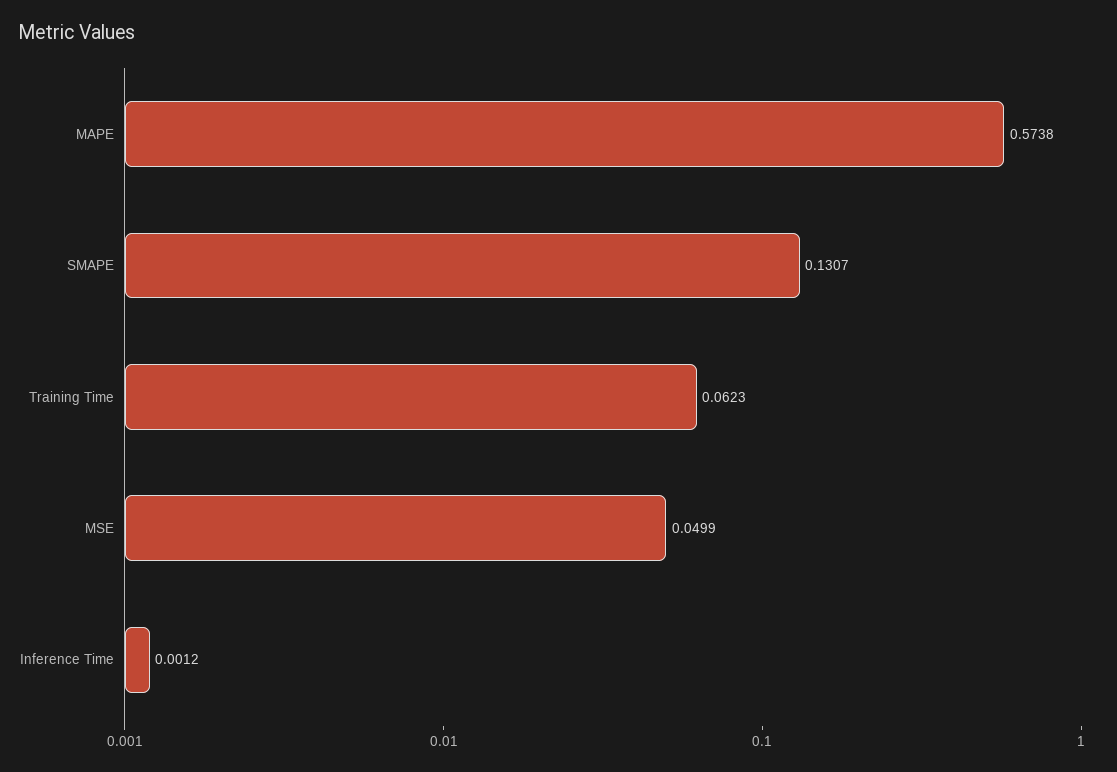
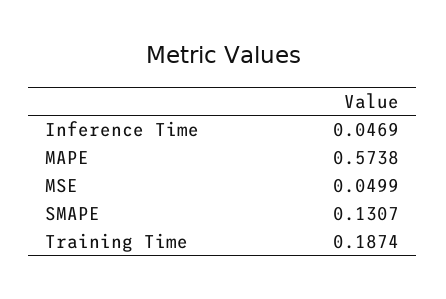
  {
    "MAPE": 0.5738,
    "SMAPE": 0.1307,
-   "Training Time": 0.0623,
+   "Training Time": 0.1874,
    "MSE": 0.0499,
-   "Inference Time": 0.0012
+   "Inference Time": 0.0469
  }

